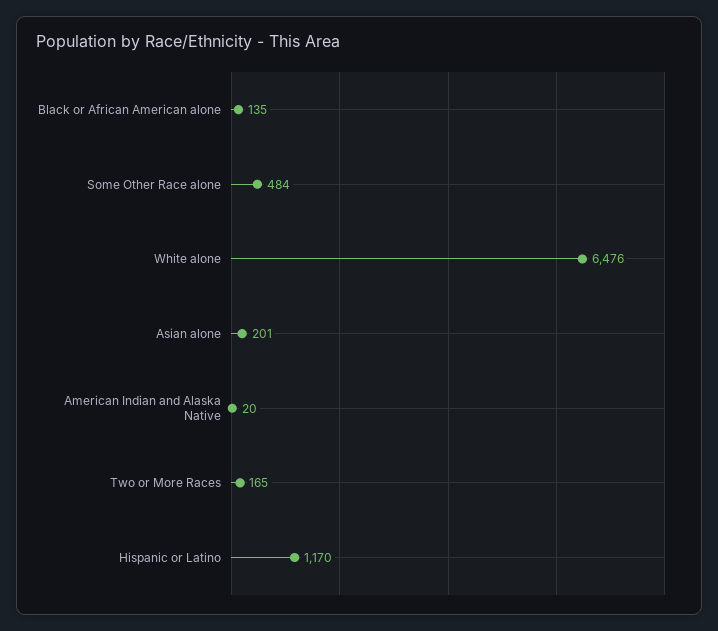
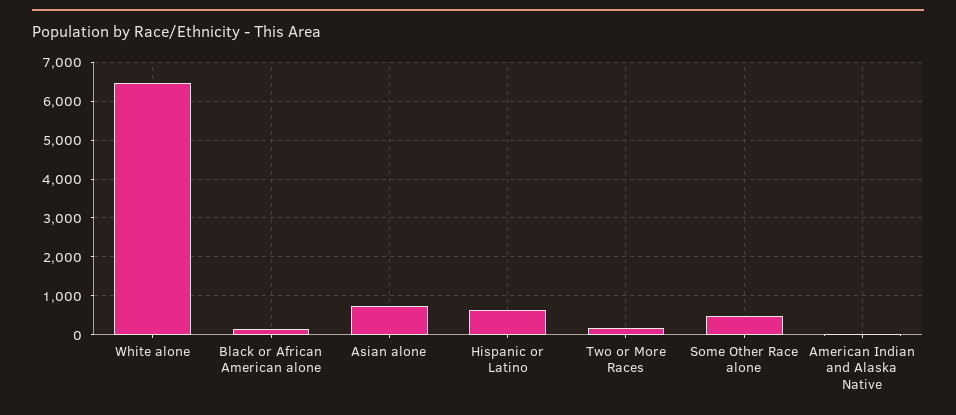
  {
    "Black or African American alone": 135,
    "Some Other Race alone": 484,
    "White alone": 6476,
-   "Asian alone": 201,
+   "Asian alone": 800,
    "American Indian and Alaska Native": 20,
    "Two or More Races": 165,
-   "Hispanic or Latino": 1170
+   "Hispanic or Latino": 600
  }

